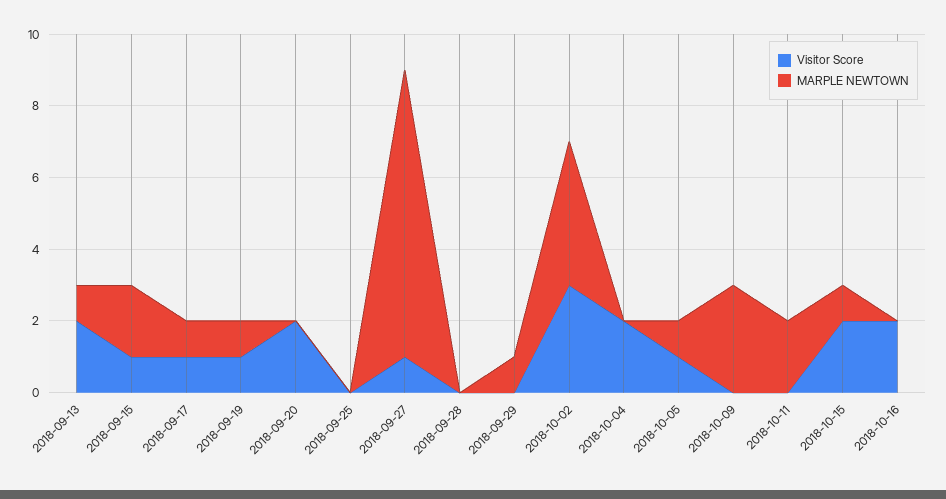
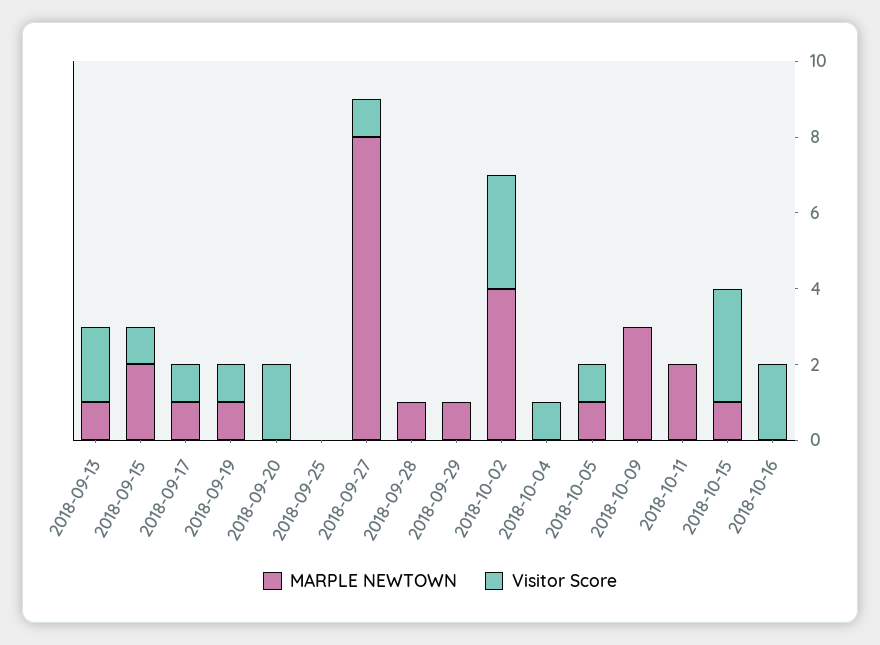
  {
    "Visitor Score": {
      "2018-09-13": 2,
      "2018-09-15": 1,
      "2018-09-17": 1,
      "2018-09-19": 1,
      "2018-09-20": 2,
      "2018-09-25": 0,
      "2018-09-27": 1,
      "2018-09-28": 0,
      "2018-09-29": 0,
      "2018-10-02": 3,
-     "2018-10-04": 2,
+     "2018-10-04": 1,
      "2018-10-05": 1,
      "2018-10-09": 0,
      "2018-10-11": 0,
-     "2018-10-15": 2,
+     "2018-10-15": 3,
      "2018-10-16": 2
    },
    "MARPLE NEWTOWN": {
      "2018-09-13": 1,
      "2018-09-15": 2,
      "2018-09-17": 1,
      "2018-09-19": 1,
      "2018-09-20": 0,
      "2018-09-25": 0,
      "2018-09-27": 8,
-     "2018-09-28": 0,
+     "2018-09-28": 1,
      "2018-09-29": 1,
      "2018-10-02": 4,
      "2018-10-04": 0,
      "2018-10-05": 1,
      "2018-10-09": 3,
      "2018-10-11": 2,
      "2018-10-15": 1,
      "2018-10-16": 0
    }
  }

